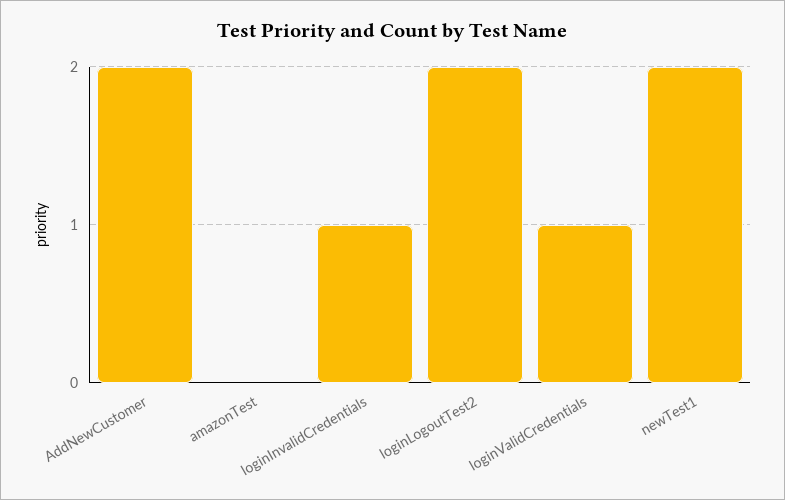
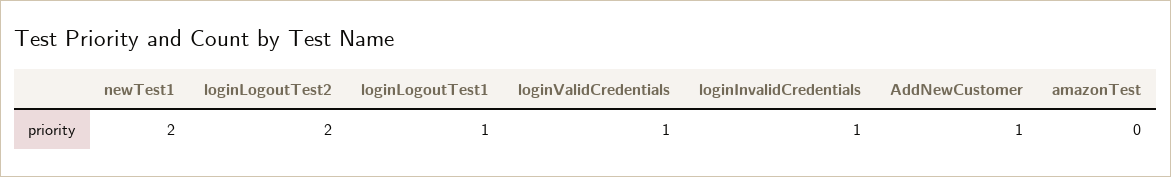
  {
-   "AddNewCustomer": 2,
+   "AddNewCustomer": 1,
    "amazonTest": 0,
    "loginInvalidCredentials": 1,
    "loginLogoutTest2": 2,
    "loginValidCredentials": 1,
-   "newTest1": 2
+   "newTest1": 2,
+   "loginLogoutTest1": 1
  }

